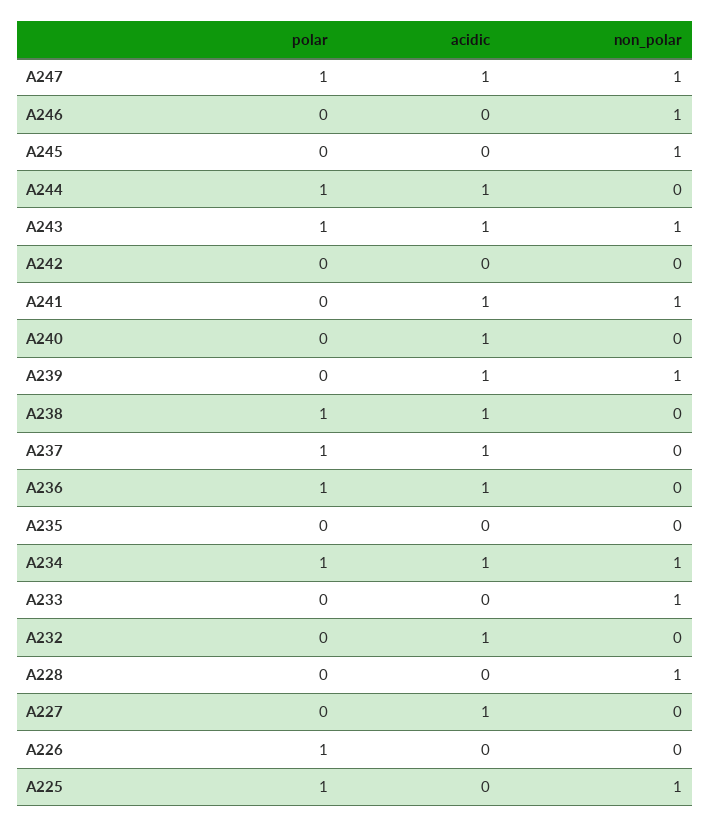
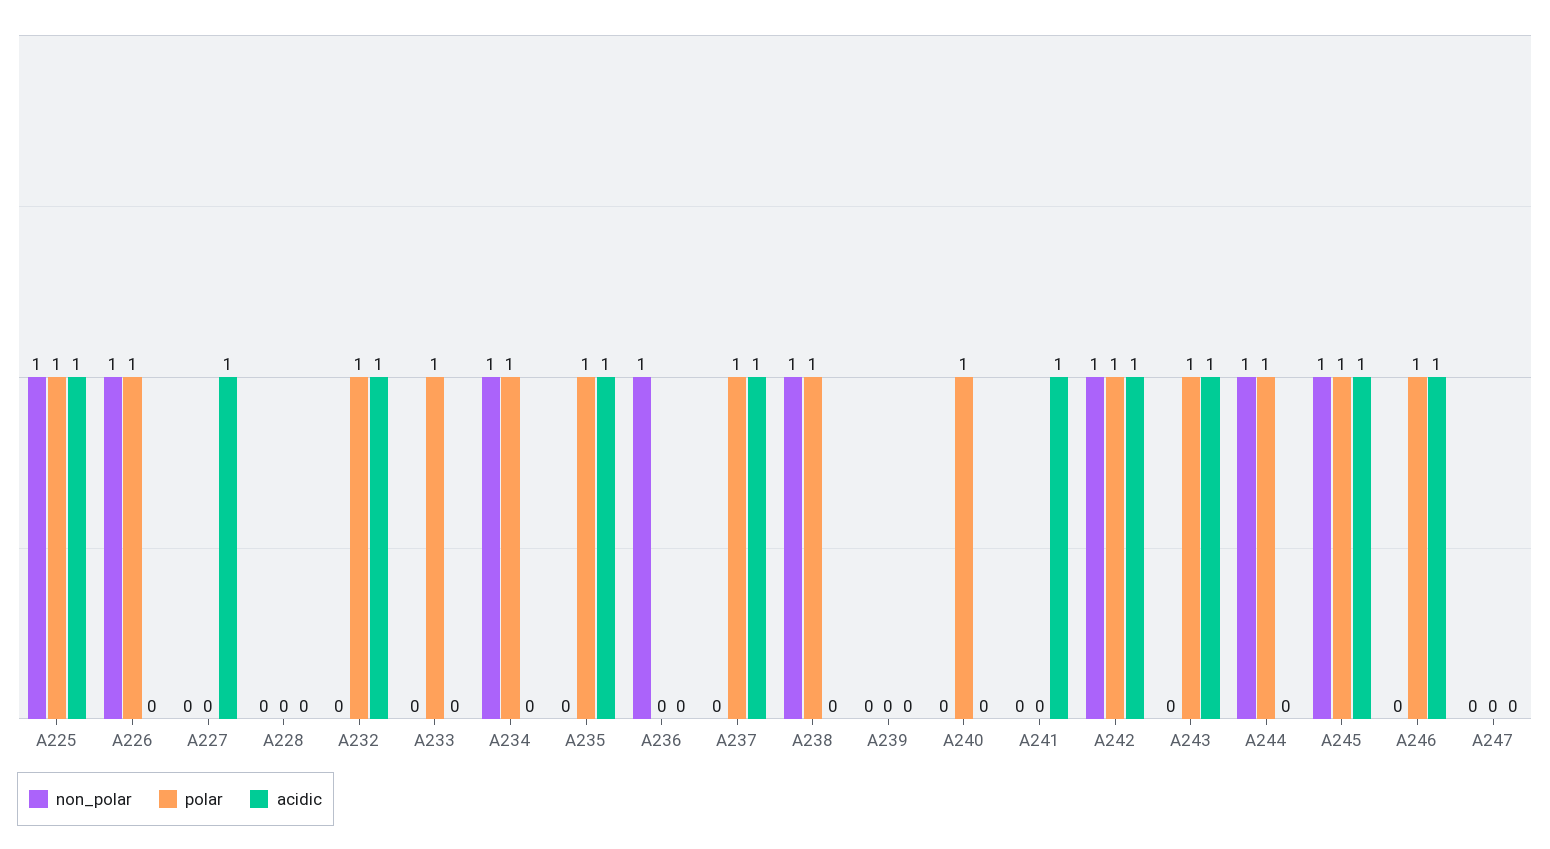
  {
    "polar": {
-     "A247": 1,
+     "A247": 0,
-     "A246": 0,
+     "A246": 1,
-     "A245": 0,
+     "A245": 1,
      "A244": 1,
      "A243": 1,
-     "A242": 0,
+     "A242": 1,
      "A241": 0,
-     "A240": 0,
+     "A240": 1,
      "A239": 0,
      "A238": 1,
      "A237": 1,
-     "A236": 1,
+     "A236": 0,
-     "A235": 0,
+     "A235": 1,
      "A234": 1,
-     "A233": 0,
+     "A233": 1,
-     "A232": 0,
+     "A232": 1,
      "A228": 0,
      "A227": 0,
      "A226": 1,
      "A225": 1
    },
    "acidic": {
-     "A247": 1,
+     "A247": 0,
-     "A246": 0,
+     "A246": 1,
-     "A245": 0,
+     "A245": 1,
-     "A244": 1,
+     "A244": 0,
      "A243": 1,
-     "A242": 0,
+     "A242": 1,
      "A241": 1,
-     "A240": 1,
+     "A240": 0,
-     "A239": 1,
+     "A239": 0,
-     "A238": 1,
+     "A238": 0,
      "A237": 1,
-     "A236": 1,
+     "A236": 0,
-     "A235": 0,
+     "A235": 1,
-     "A234": 1,
+     "A234": 0,
      "A233": 0,
      "A232": 1,
      "A228": 0,
      "A227": 1,
      "A226": 0,
-     "A225": 0
+     "A225": 1
    },
    "non_polar": {
-     "A247": 1,
+     "A247": 0,
-     "A246": 1,
+     "A246": 0,
      "A245": 1,
-     "A244": 0,
+     "A244": 1,
-     "A243": 1,
+     "A243": 0,
-     "A242": 0,
+     "A242": 1,
-     "A241": 1,
+     "A241": 0,
      "A240": 0,
-     "A239": 1,
+     "A239": 0,
-     "A238": 0,
+     "A238": 1,
      "A237": 0,
-     "A236": 0,
+     "A236": 1,
      "A235": 0,
      "A234": 1,
-     "A233": 1,
+     "A233": 0,
      "A232": 0,
-     "A228": 1,
+     "A228": 0,
      "A227": 0,
-     "A226": 0,
+     "A226": 1,
      "A225": 1
    }
  }

